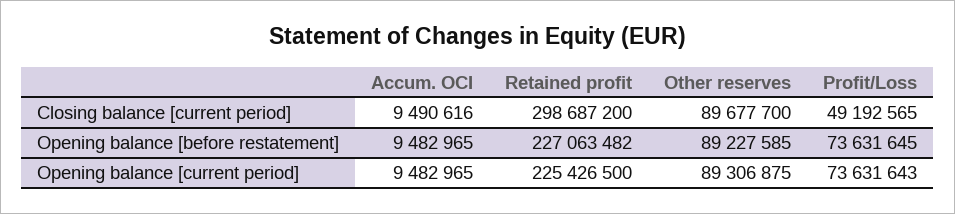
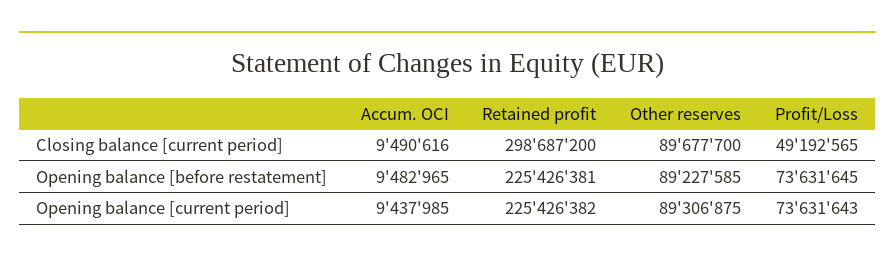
  {
    "Accum. OCI": {
      "Closing balance [current period]": 9490616,
      "Opening balance [before restatement]": 9482965,
-     "Opening balance [current period]": 9482965
+     "Opening balance [current period]": 9437985
    },
    "Retained profit": {
      "Closing balance [current period]": 298687200,
-     "Opening balance [before restatement]": 227063482,
+     "Opening balance [before restatement]": 225426381,
-     "Opening balance [current period]": 225426500
+     "Opening balance [current period]": 225426382
    },
    "Other reserves": {
      "Closing balance [current period]": 89677700,
      "Opening balance [before restatement]": 89227585,
      "Opening balance [current period]": 89306875
    },
    "Profit/Loss": {
      "Closing balance [current period]": 49192565,
      "Opening balance [before restatement]": 73631645,
      "Opening balance [current period]": 73631643
    }
  }

